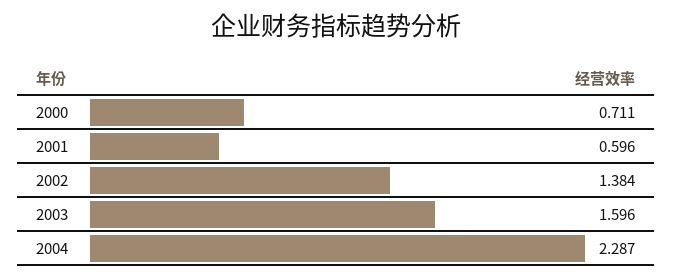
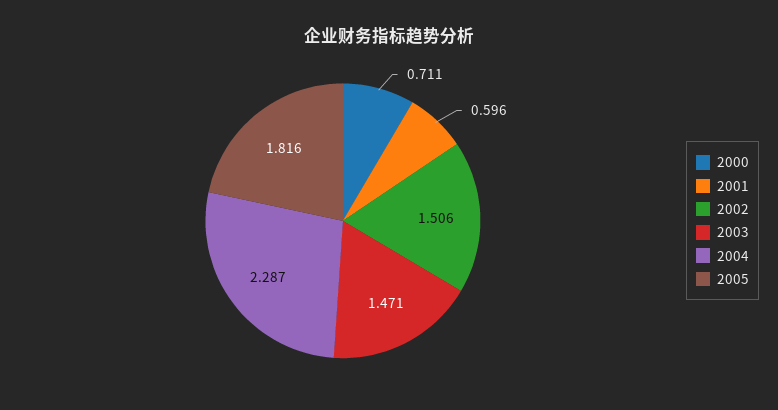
  {
    "2000": 0.711,
    "2001": 0.596,
-   "2002": 1.384,
+   "2002": 1.506,
-   "2003": 1.596,
+   "2003": 1.471,
-   "2004": 2.287
+   "2004": 2.287,
+   "2005": 1.816
  }

